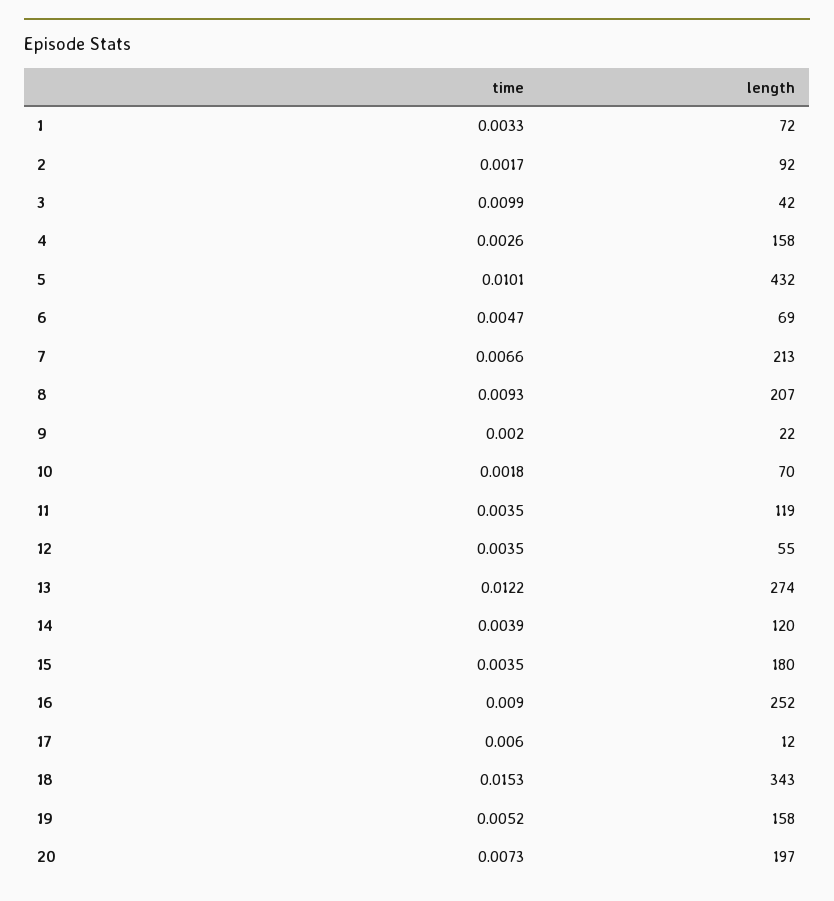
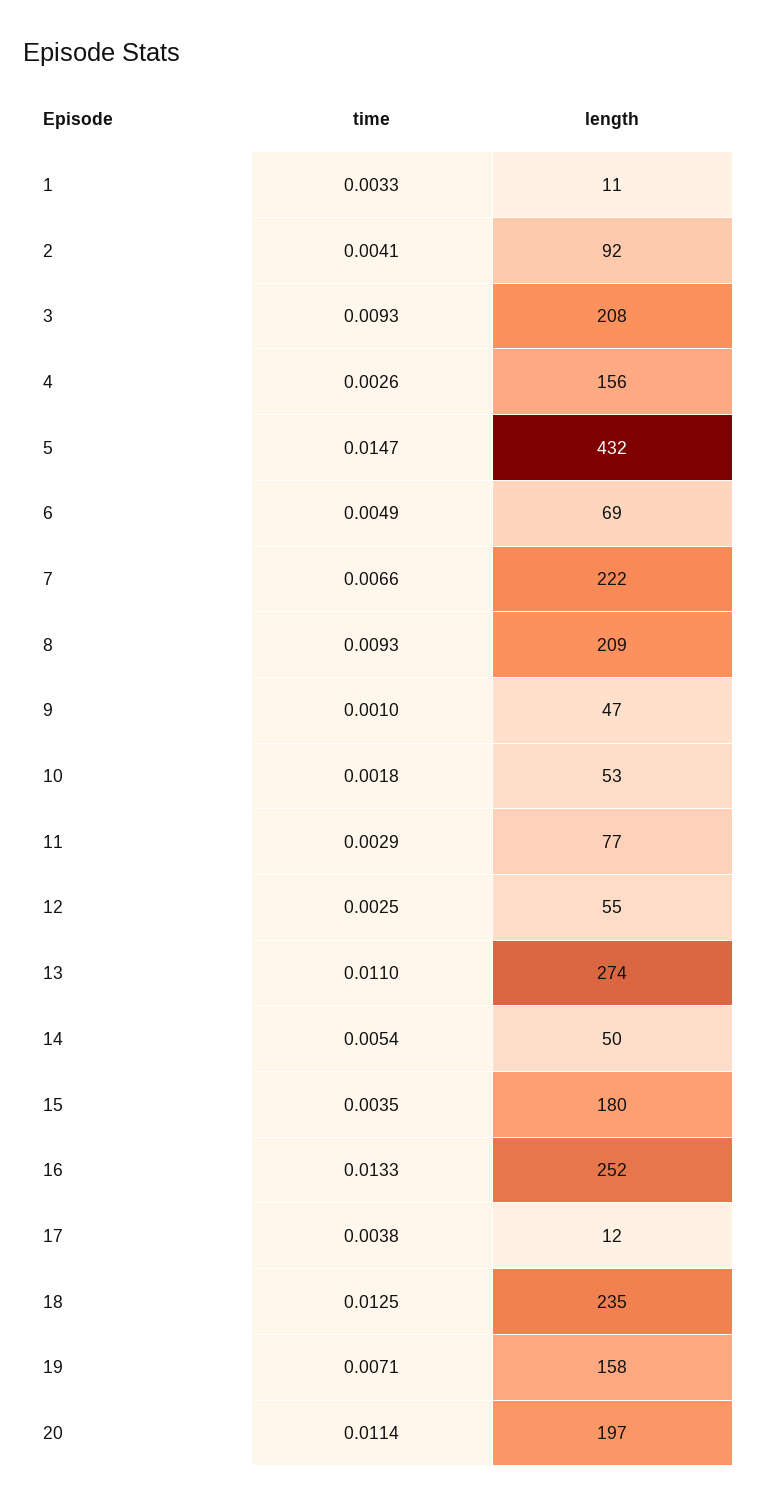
  {
    "time": {
      "1": 0.0033,
-     "2": 0.0017,
+     "2": 0.0041,
-     "3": 0.0099,
+     "3": 0.0093,
      "4": 0.0026,
-     "5": 0.0101,
+     "5": 0.0147,
-     "6": 0.0047,
+     "6": 0.0049,
      "7": 0.0066,
      "8": 0.0093,
-     "9": 0.002,
+     "9": 0.001,
      "10": 0.0018,
-     "11": 0.0035,
+     "11": 0.0029,
-     "12": 0.0035,
+     "12": 0.0025,
-     "13": 0.0122,
+     "13": 0.011,
-     "14": 0.0039,
+     "14": 0.0054,
      "15": 0.0035,
-     "16": 0.009,
+     "16": 0.0133,
-     "17": 0.006,
+     "17": 0.0038,
-     "18": 0.0153,
+     "18": 0.0125,
-     "19": 0.0052,
+     "19": 0.0071,
-     "20": 0.0073
+     "20": 0.0114
    },
    "length": {
-     "1": 72,
+     "1": 11,
      "2": 92,
-     "3": 42,
+     "3": 208,
-     "4": 158,
+     "4": 156,
      "5": 432,
      "6": 69,
-     "7": 213,
+     "7": 222,
-     "8": 207,
+     "8": 209,
-     "9": 22,
+     "9": 47,
-     "10": 70,
+     "10": 53,
-     "11": 119,
+     "11": 77,
      "12": 55,
      "13": 274,
-     "14": 120,
+     "14": 50,
      "15": 180,
      "16": 252,
      "17": 12,
-     "18": 343,
+     "18": 235,
      "19": 158,
      "20": 197
    }
  }

